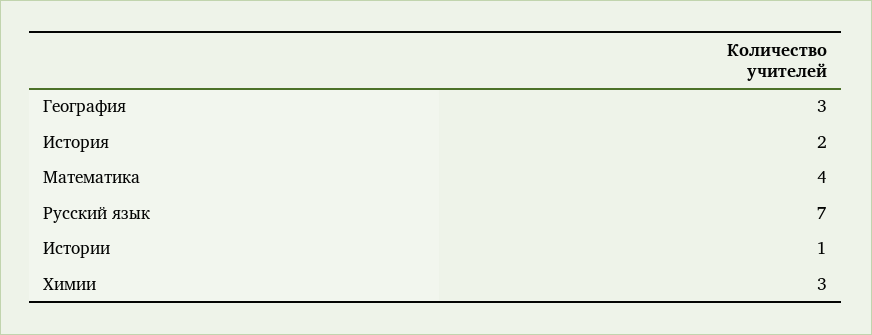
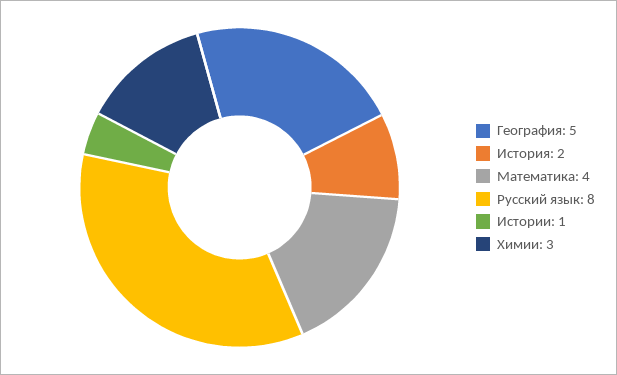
  {
-   "География": 3,
+   "География": 5,
    "История": 2,
    "Математика": 4,
-   "Русский язык": 7,
+   "Русский язык": 8,
    "Истории": 1,
    "Химии": 3
  }

